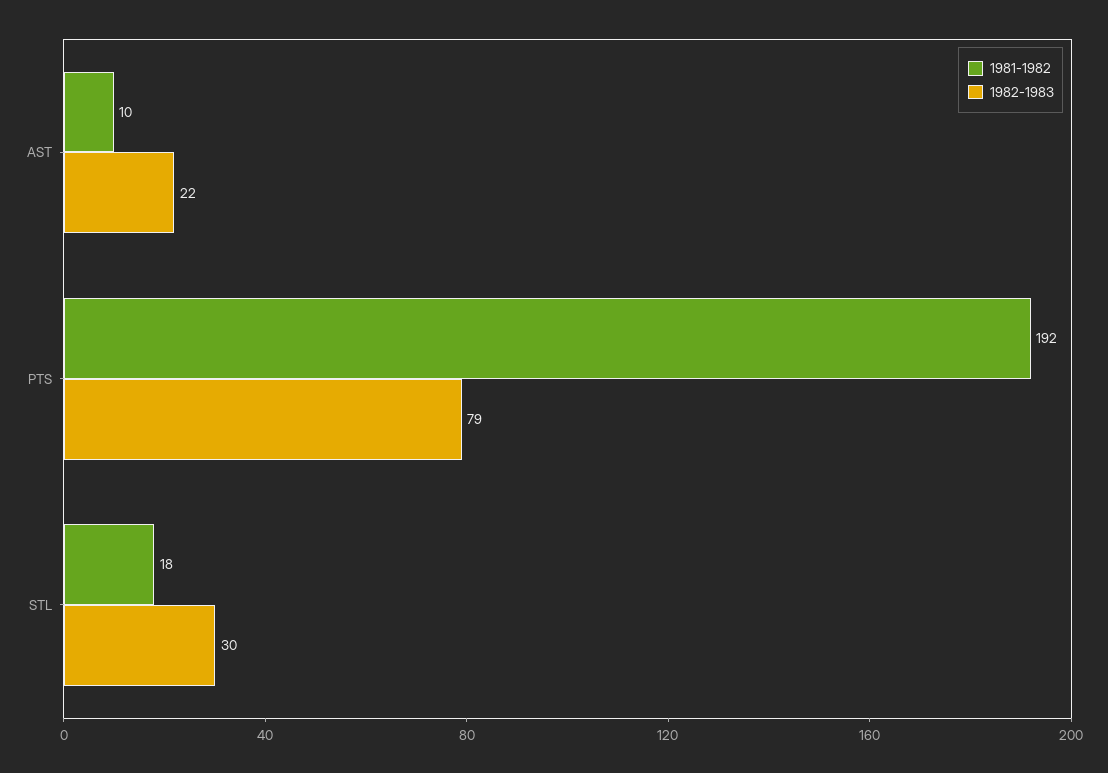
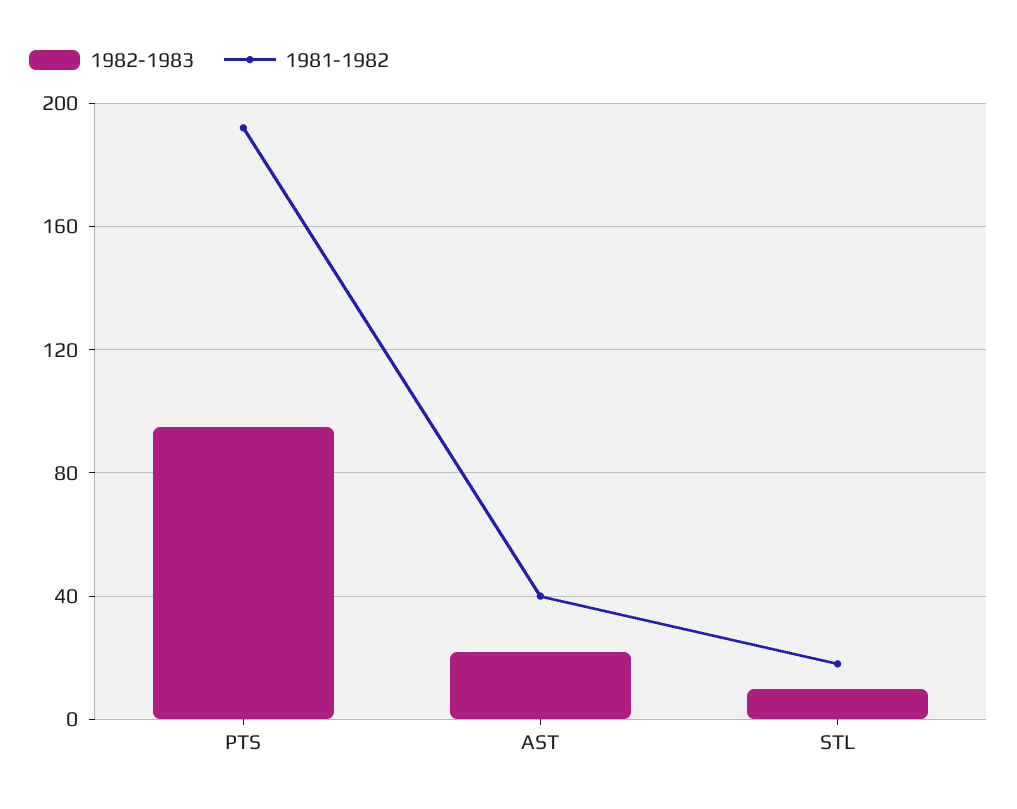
  {
    "1981-1982": {
-     "AST": 10,
+     "AST": 40,
      "PTS": 192,
      "STL": 18
    },
    "1982-1983": {
      "AST": 22,
-     "PTS": 79,
+     "PTS": 95,
-     "STL": 30
+     "STL": 10
    }
  }

